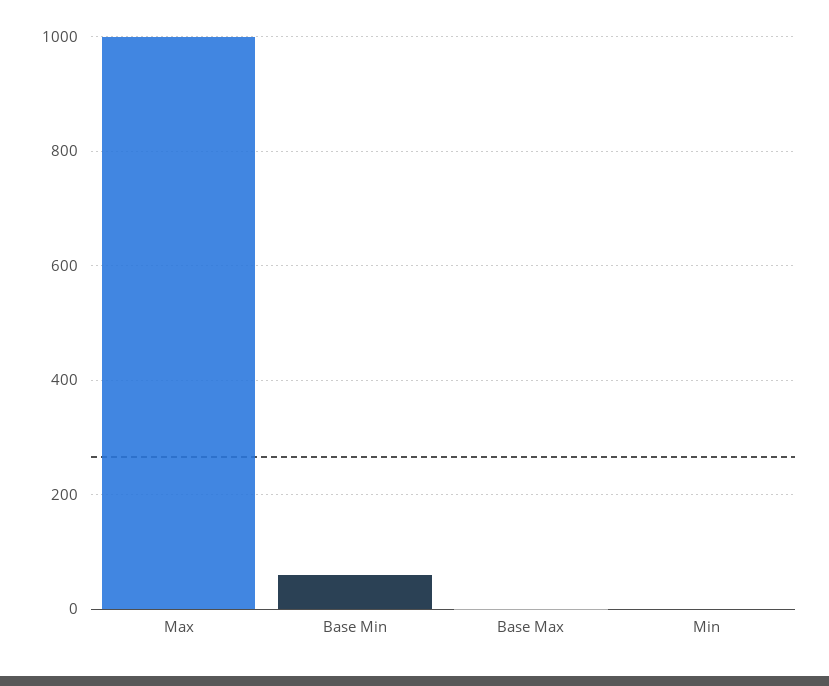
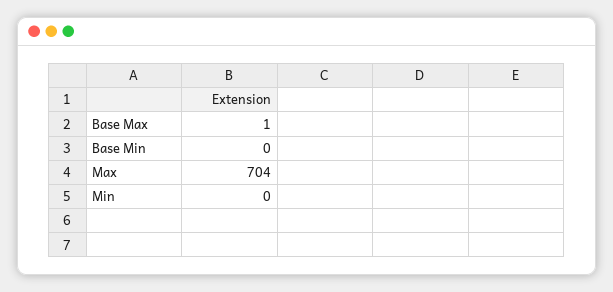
  {
-   "Max": 1000,
+   "Max": 704,
-   "Base Min": 60,
+   "Base Min": 0,
    "Base Max": 1,
    "Min": 0
  }

